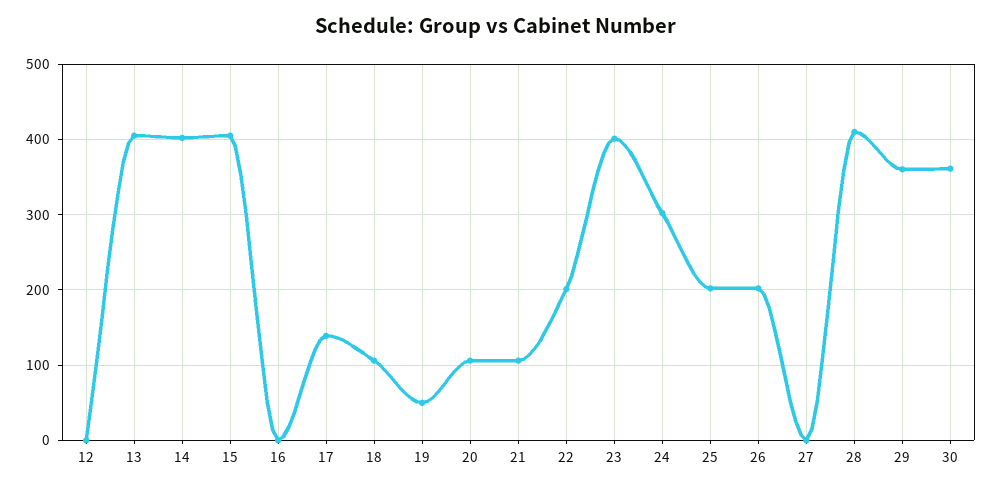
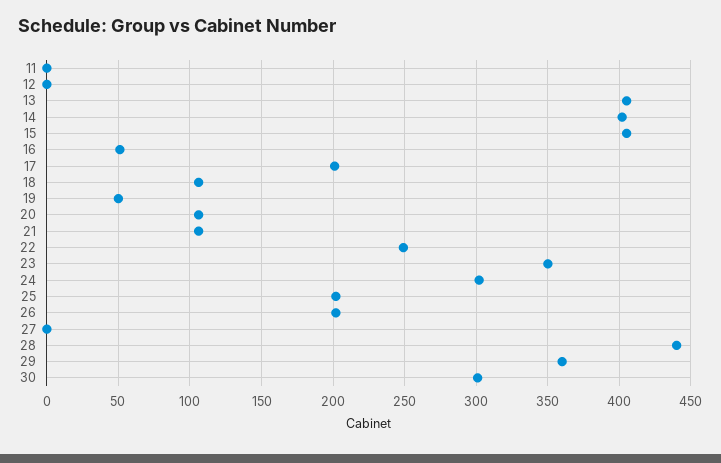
  {
    "12": 0,
    "13": 405,
    "14": 400,
    "15": 405,
-   "16": 0,
+   "16": 50,
-   "17": 140,
+   "17": 200,
    "18": 105,
    "19": 50,
    "20": 105,
    "21": 105,
-   "22": 200,
+   "22": 250,
-   "23": 400,
+   "23": 350,
    "24": 300,
    "25": 200,
    "26": 200,
    "27": 0,
-   "28": 410,
+   "28": 440,
    "29": 360,
-   "30": 360
+   "30": 300,
+   "11": 0
  }

